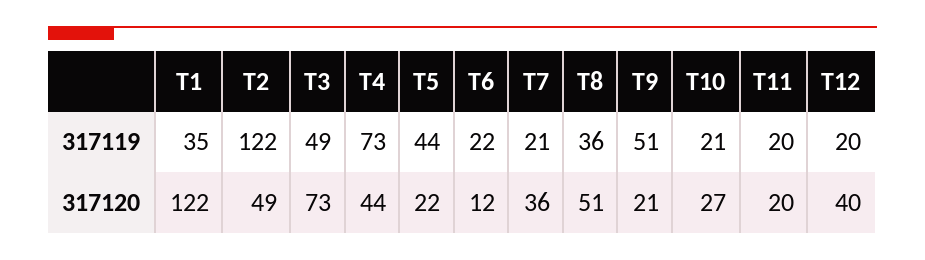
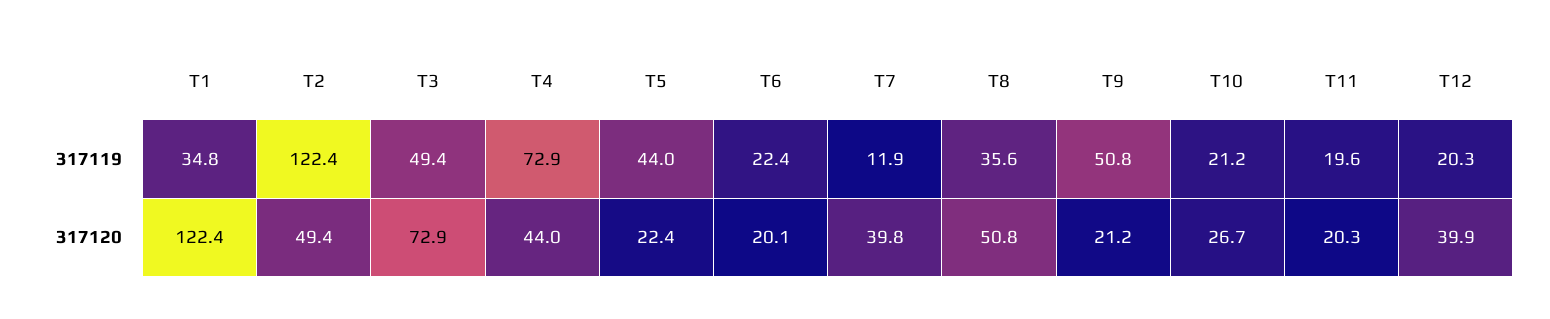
  {
    "T1": {
      "317119": 34.8,
      "317120": 122.4
    },
    "T2": {
      "317119": 122.4,
      "317120": 49.4
    },
    "T3": {
      "317119": 49.4,
      "317120": 72.9
    },
    "T4": {
      "317119": 72.9,
      "317120": 44
    },
    "T5": {
      "317119": 44,
      "317120": 22.4
    },
    "T6": {
      "317119": 22.4,
-     "317120": 12
+     "317120": 20.1
    },
    "T7": {
-     "317119": 21,
+     "317119": 11.9,
-     "317120": 36
+     "317120": 39.8
    },
    "T8": {
      "317119": 35.6,
      "317120": 50.8
    },
    "T9": {
      "317119": 50.8,
      "317120": 21.2
    },
    "T10": {
      "317119": 21.2,
      "317120": 26.7
    },
    "T11": {
      "317119": 19.6,
      "317120": 20.3
    },
    "T12": {
      "317119": 20.3,
      "317120": 39.9
    }
  }

